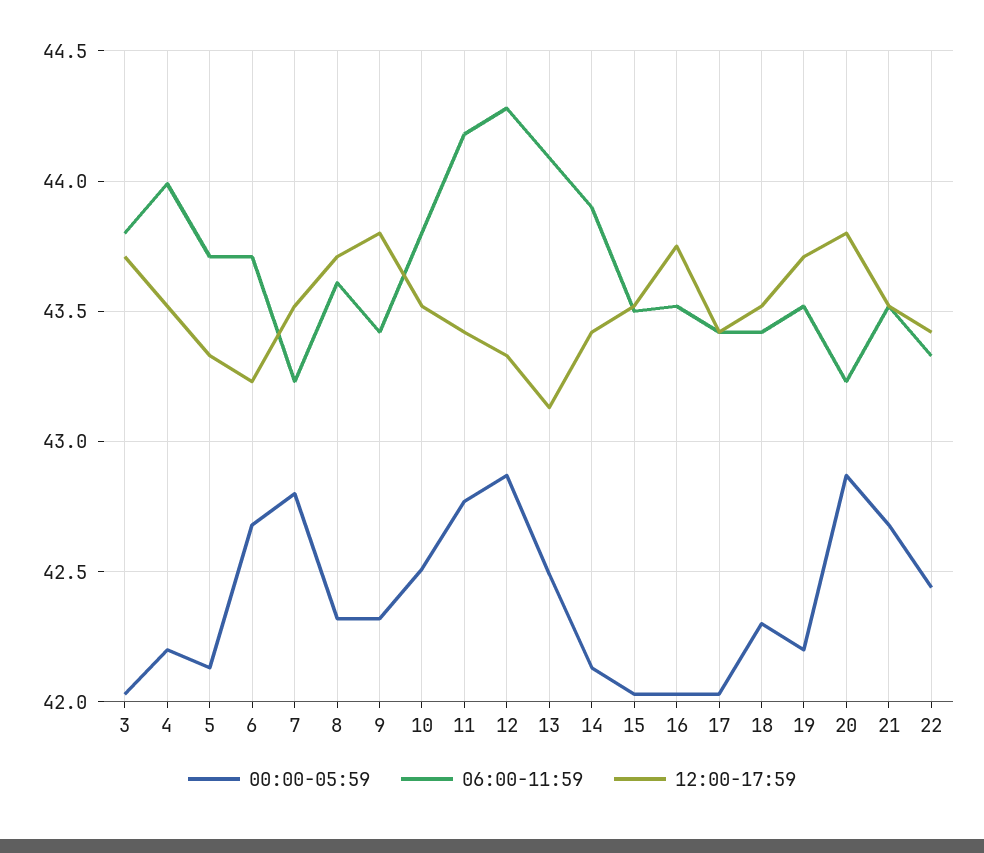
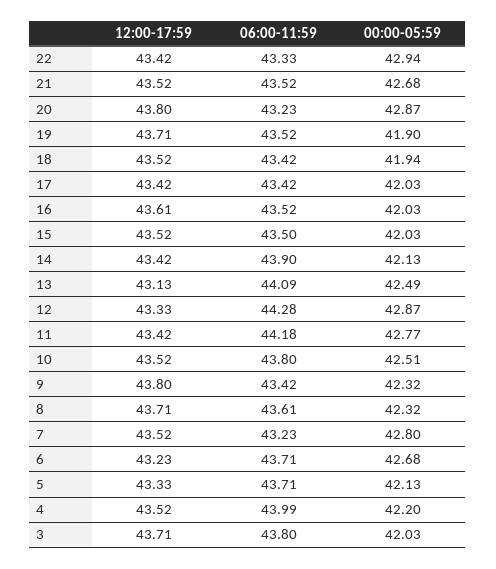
  {
    "00:00-05:59": {
      "3": 42.03,
      "4": 42.2,
      "5": 42.13,
      "6": 42.68,
      "7": 42.8,
      "8": 42.32,
      "9": 42.32,
      "10": 42.51,
      "11": 42.77,
      "12": 42.87,
      "13": 42.49,
      "14": 42.13,
      "15": 42.03,
      "16": 42.03,
      "17": 42.03,
-     "18": 42.3,
+     "18": 41.94,
-     "19": 42.2,
+     "19": 41.9,
      "20": 42.87,
      "21": 42.68,
-     "22": 42.45
+     "22": 42.94
    },
    "06:00-11:59": {
      "3": 43.8,
      "4": 43.99,
      "5": 43.71,
      "6": 43.71,
      "7": 43.23,
      "8": 43.61,
      "9": 43.42,
      "10": 43.8,
      "11": 44.18,
      "12": 44.28,
      "13": 44.09,
      "14": 43.9,
      "15": 43.5,
      "16": 43.52,
      "17": 43.42,
      "18": 43.42,
      "19": 43.52,
      "20": 43.23,
      "21": 43.52,
      "22": 43.33
    },
    "12:00-17:59": {
      "3": 43.71,
      "4": 43.52,
      "5": 43.33,
      "6": 43.23,
      "7": 43.52,
      "8": 43.71,
      "9": 43.8,
      "10": 43.52,
      "11": 43.42,
      "12": 43.33,
      "13": 43.13,
      "14": 43.42,
      "15": 43.52,
-     "16": 43.75,
+     "16": 43.61,
      "17": 43.42,
      "18": 43.52,
      "19": 43.71,
      "20": 43.8,
      "21": 43.52,
      "22": 43.42
    }
  }

